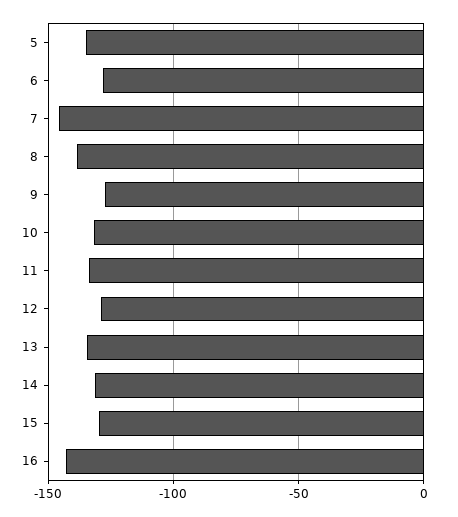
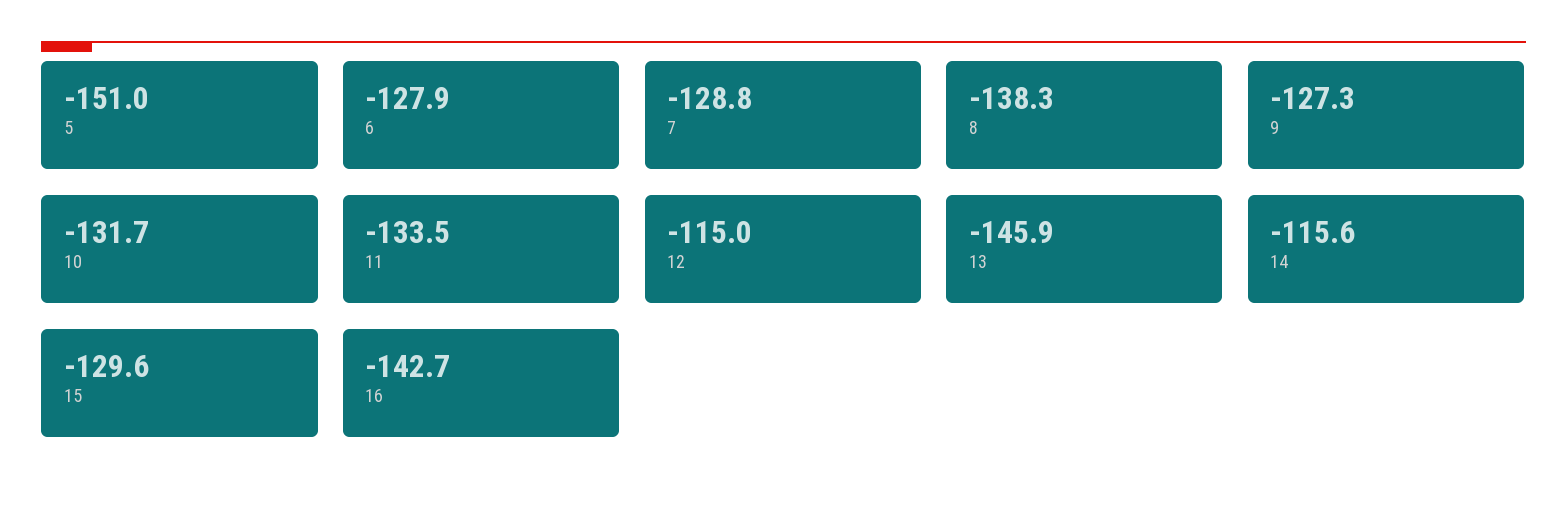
  {
-   "5": -135,
+   "5": -151,
    "6": -127.9,
-   "7": -145,
+   "7": -128.8,
    "8": -138.3,
    "9": -127.3,
    "10": -131.7,
    "11": -133.5,
-   "12": -130,
+   "12": -115,
-   "13": -135,
+   "13": -145.9,
-   "14": -130,
+   "14": -115.6,
    "15": -129.6,
    "16": -142.7
  }

